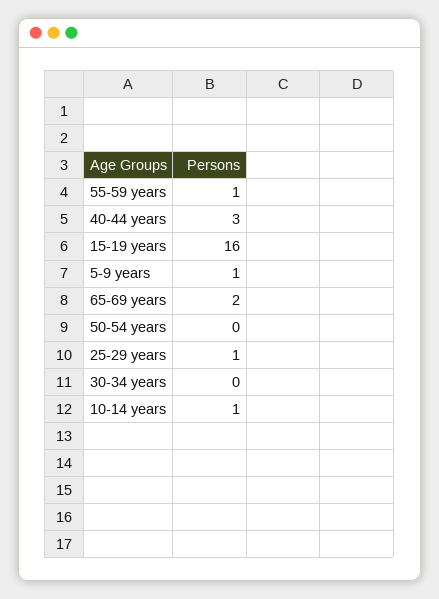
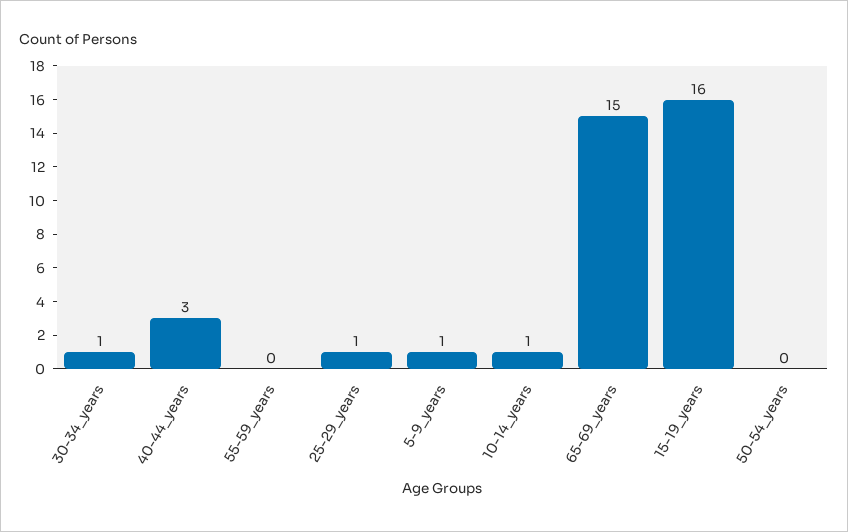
  {
-   "55-59 years": 1,
+   "55-59 years": 0,
    "40-44 years": 3,
    "15-19 years": 16,
    "5-9 years": 1,
-   "65-69 years": 2,
+   "65-69 years": 15,
    "50-54 years": 0,
    "25-29 years": 1,
-   "30-34 years": 0,
+   "30-34 years": 1,
    "10-14 years": 1
  }

